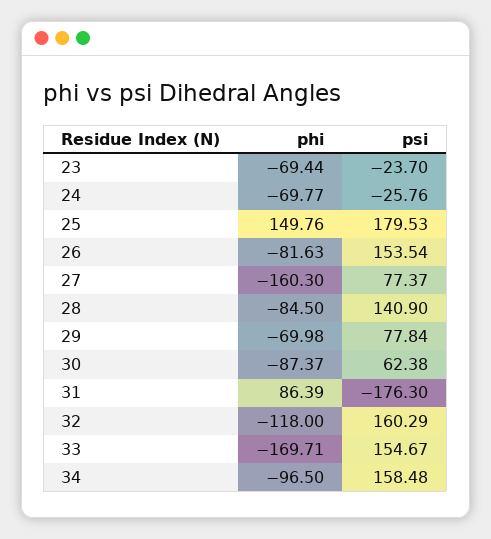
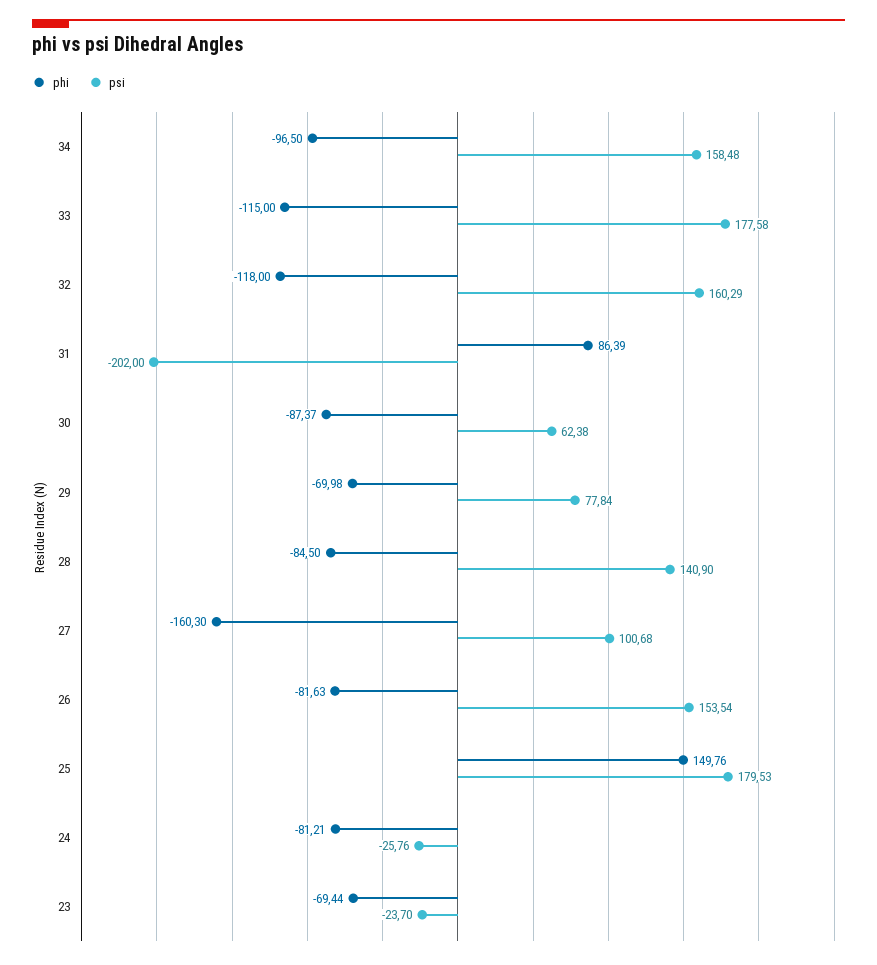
  {
    "phi": {
      "23": -69.44,
-     "24": -69.77,
+     "24": -81.21,
      "25": 149.76,
      "26": -81.63,
      "27": -160.3,
      "28": -84.5,
      "29": -69.98,
      "30": -87.37,
      "31": 86.39,
      "32": -118,
-     "33": -169.71,
+     "33": -115,
      "34": -96.5
    },
    "psi": {
      "23": -23.7,
      "24": -25.76,
      "25": 179.53,
      "26": 153.54,
-     "27": 77.37,
+     "27": 100.68,
      "28": 140.9,
      "29": 77.84,
      "30": 62.38,
-     "31": -176.3,
+     "31": -202,
      "32": 160.29,
-     "33": 154.67,
+     "33": 177.58,
      "34": 158.48
    }
  }

